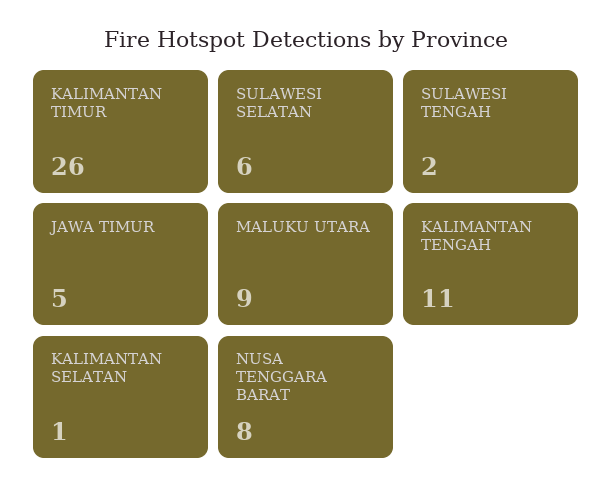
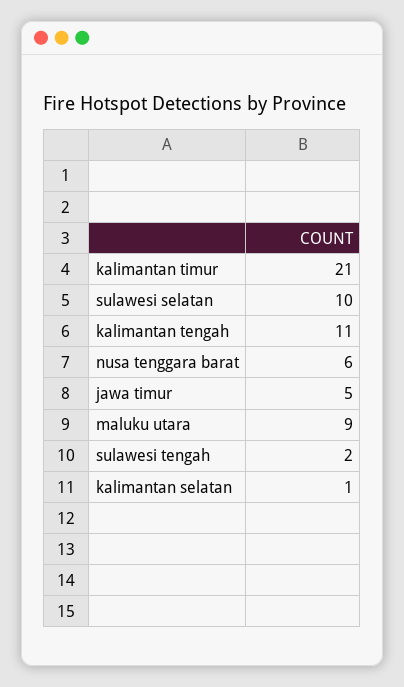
  {
-   "KALIMANTAN TIMUR": 26,
+   "KALIMANTAN TIMUR": 21,
-   "SULAWESI SELATAN": 6,
+   "SULAWESI SELATAN": 10,
    "SULAWESI TENGAH": 2,
    "JAWA TIMUR": 5,
    "MALUKU UTARA": 9,
    "KALIMANTAN TENGAH": 11,
    "KALIMANTAN SELATAN": 1,
-   "NUSA TENGGARA BARAT": 8
+   "NUSA TENGGARA BARAT": 6
  }

